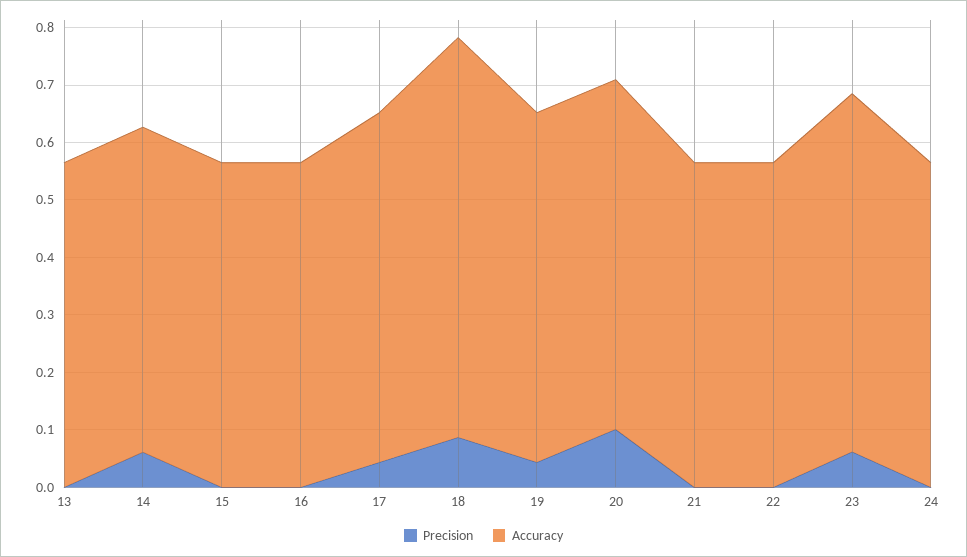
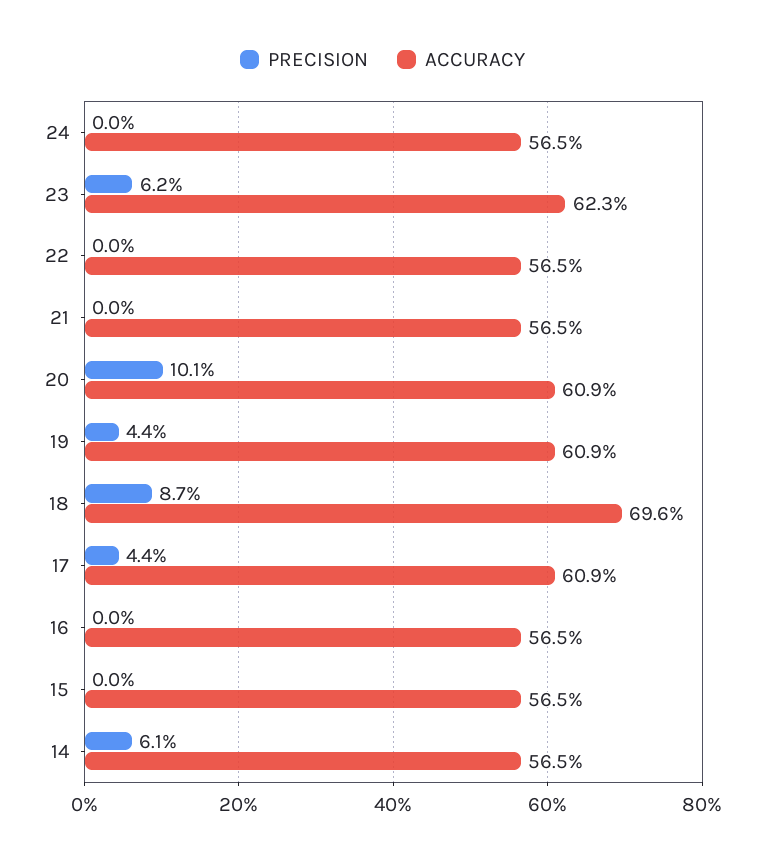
  {
    "Precision": {
-     "13": 0,
      "14": 0.061,
      "15": 0,
      "16": 0,
      "17": 0.044,
      "18": 0.087,
      "19": 0.044,
      "20": 0.101,
      "21": 0,
      "22": 0,
      "23": 0.062,
      "24": 0
    },
    "Accuracy": {
-     "13": 0.56,
      "14": 0.565,
      "15": 0.565,
      "16": 0.565,
      "17": 0.609,
      "18": 0.696,
      "19": 0.609,
      "20": 0.609,
      "21": 0.565,
      "22": 0.565,
      "23": 0.623,
      "24": 0.565
    }
  }

